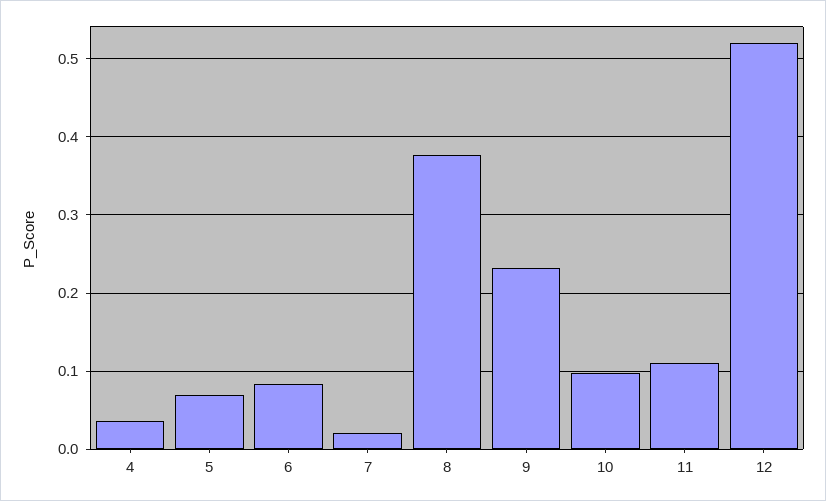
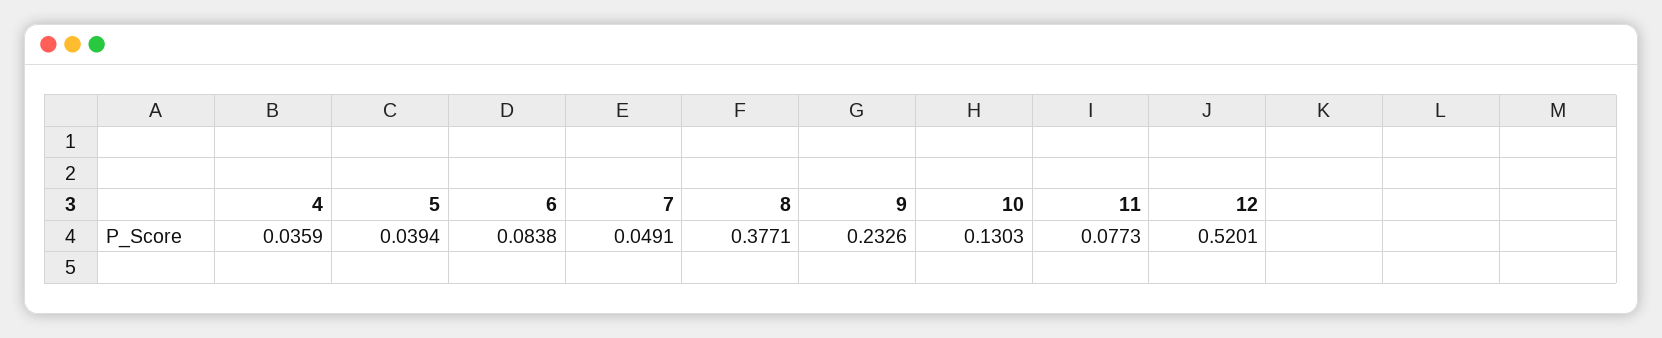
  {
    "4": 0.0359,
-   "5": 0.07,
+   "5": 0.0394,
    "6": 0.0838,
-   "7": 0.02,
+   "7": 0.0491,
    "8": 0.3771,
    "9": 0.2326,
-   "10": 0.1,
+   "10": 0.1303,
-   "11": 0.11,
+   "11": 0.0773,
    "12": 0.5201
  }

